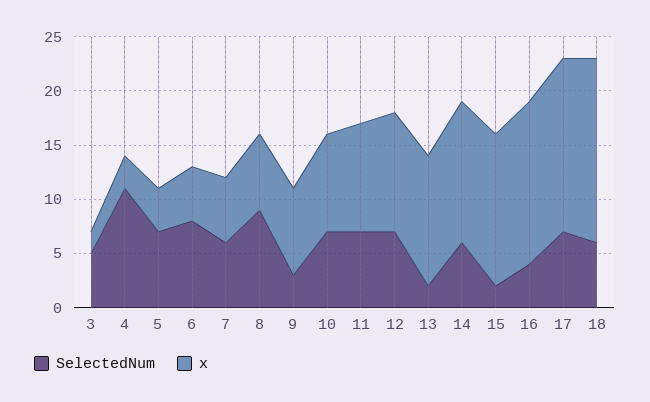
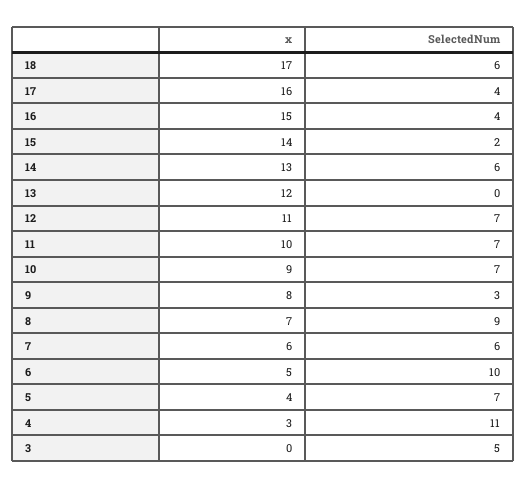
  {
    "SelectedNum": {
      "3": 5,
      "4": 11,
      "5": 7,
-     "6": 8,
+     "6": 10,
      "7": 6,
      "8": 9,
      "9": 3,
      "10": 7,
      "11": 7,
      "12": 7,
-     "13": 2,
+     "13": 0,
      "14": 6,
      "15": 2,
      "16": 4,
-     "17": 7,
+     "17": 4,
      "18": 6
    },
    "x": {
-     "3": 2,
+     "3": 0,
      "4": 3,
      "5": 4,
      "6": 5,
      "7": 6,
      "8": 7,
      "9": 8,
      "10": 9,
      "11": 10,
      "12": 11,
      "13": 12,
      "14": 13,
      "15": 14,
      "16": 15,
      "17": 16,
      "18": 17
    }
  }

